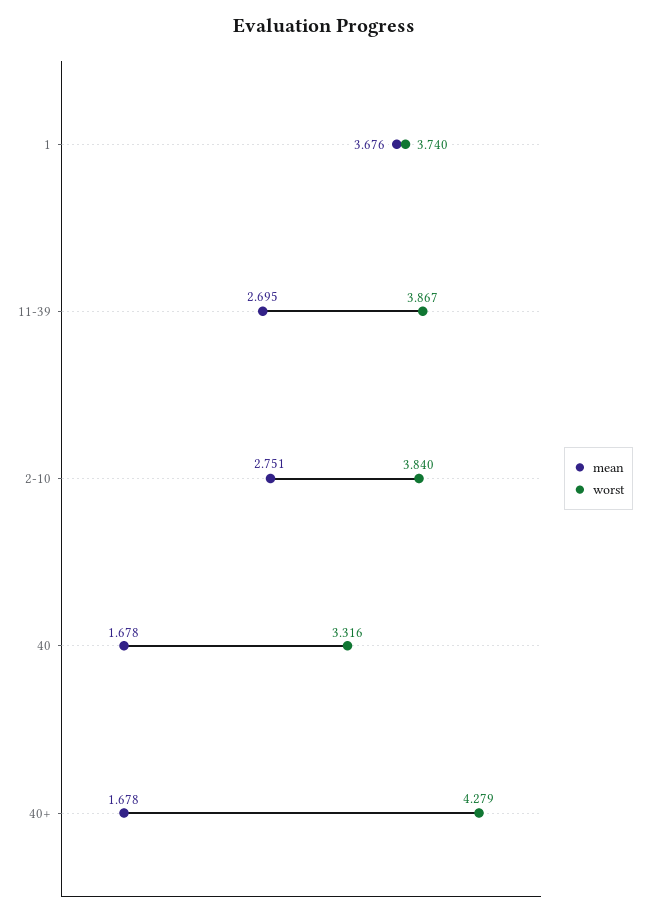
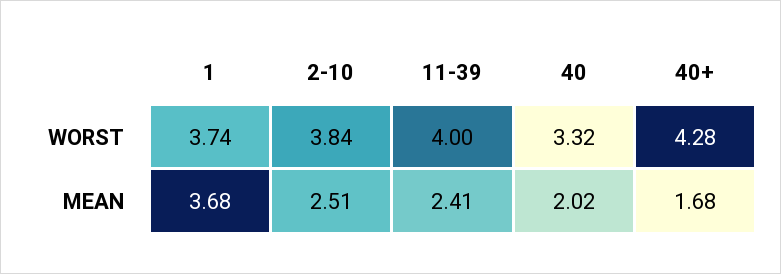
  {
    "mean": {
      "1": 3.676,
-     "11-39": 2.695,
+     "11-39": 2.41,
-     "2-10": 2.751,
+     "2-10": 2.51,
-     "40": 1.678,
+     "40": 2.02,
      "40+": 1.678
    },
    "worst": {
      "1": 3.74,
-     "11-39": 3.867,
+     "11-39": 4,
      "2-10": 3.84,
      "40": 3.316,
      "40+": 4.279
    }
  }

